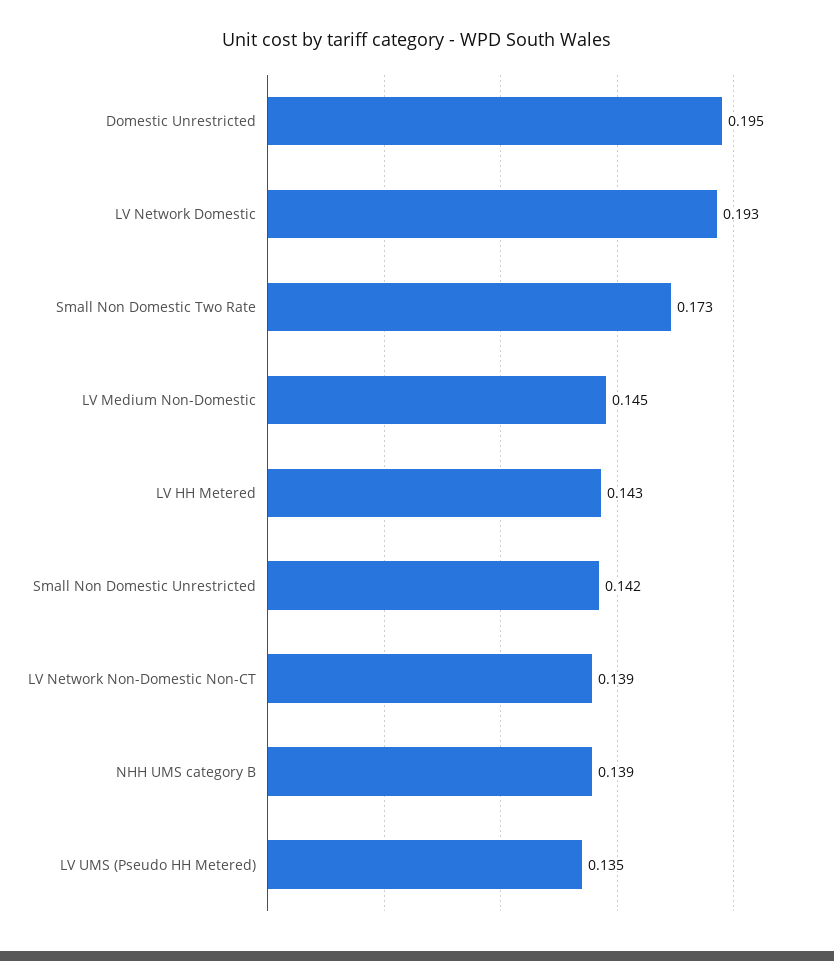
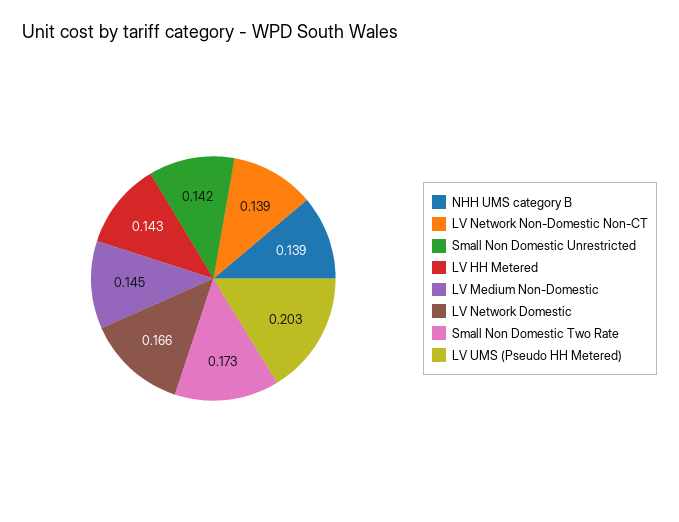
  {
-   "Domestic Unrestricted": 0.195,
-   "LV Network Domestic": 0.193,
+   "LV Network Domestic": 0.166,
    "Small Non Domestic Two Rate": 0.173,
    "LV Medium Non-Domestic": 0.145,
    "LV HH Metered": 0.143,
    "Small Non Domestic Unrestricted": 0.142,
    "LV Network Non-Domestic Non-CT": 0.139,
    "NHH UMS category B": 0.139,
-   "LV UMS (Pseudo HH Metered)": 0.135
+   "LV UMS (Pseudo HH Metered)": 0.203
  }

